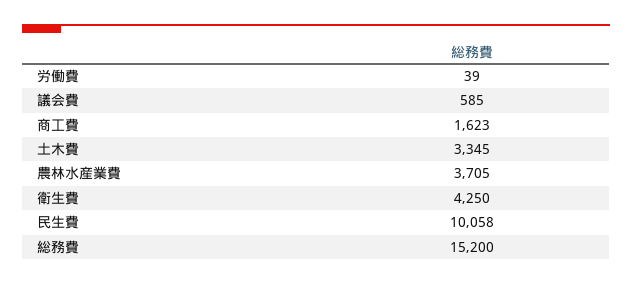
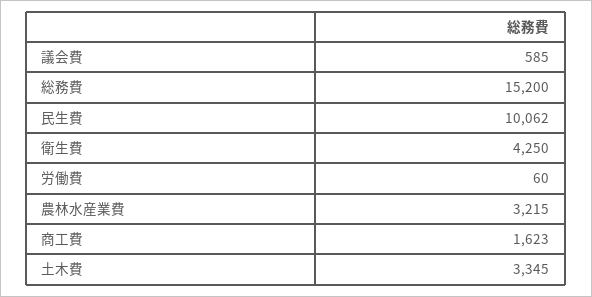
  {
-   "労働費": 39,
+   "労働費": 60,
    "議会費": 585,
    "商工費": 1623,
    "土木費": 3345,
-   "農林水産業費": 3705,
+   "農林水産業費": 3215,
    "衛生費": 4250,
-   "民生費": 10058,
+   "民生費": 10062,
    "総務費": 15200
  }

